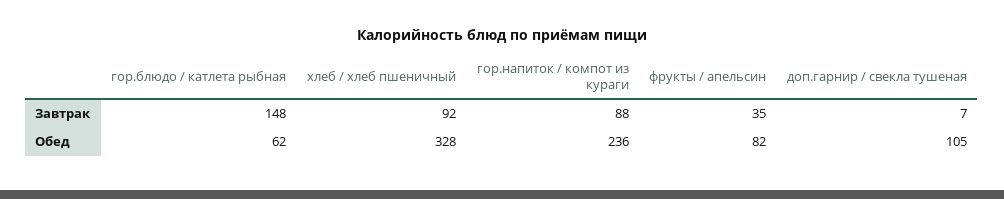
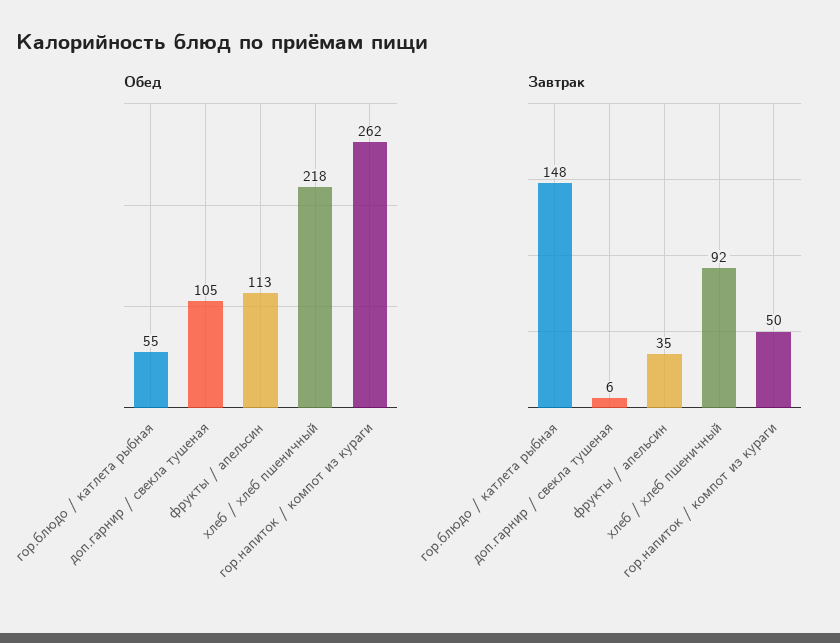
  {
    "Завтрак": {
      "гор.блюдо / катлета рыбная": 148,
      "хлеб / хлеб пшеничный": 92,
-     "гор.напиток / компот из кураги": 88,
+     "гор.напиток / компот из кураги": 50,
      "фрукты / апельсин": 35,
-     "доп.гарнир / свекла тушеная": 7
+     "доп.гарнир / свекла тушеная": 6
    },
    "Обед": {
-     "гор.блюдо / катлета рыбная": 62,
+     "гор.блюдо / катлета рыбная": 55,
-     "хлеб / хлеб пшеничный": 328,
+     "хлеб / хлеб пшеничный": 218,
-     "гор.напиток / компот из кураги": 236,
+     "гор.напиток / компот из кураги": 262,
-     "фрукты / апельсин": 82,
+     "фрукты / апельсин": 113,
      "доп.гарнир / свекла тушеная": 105
    }
  }

